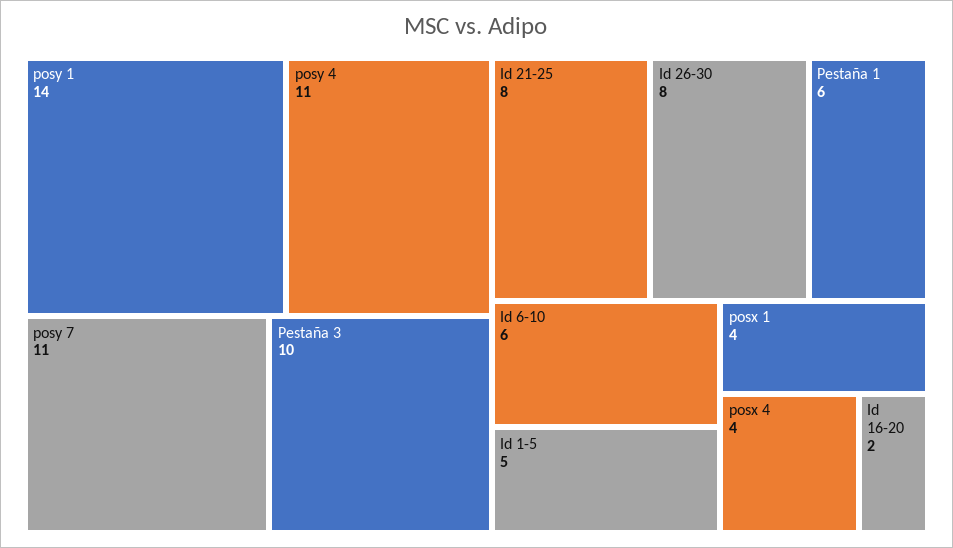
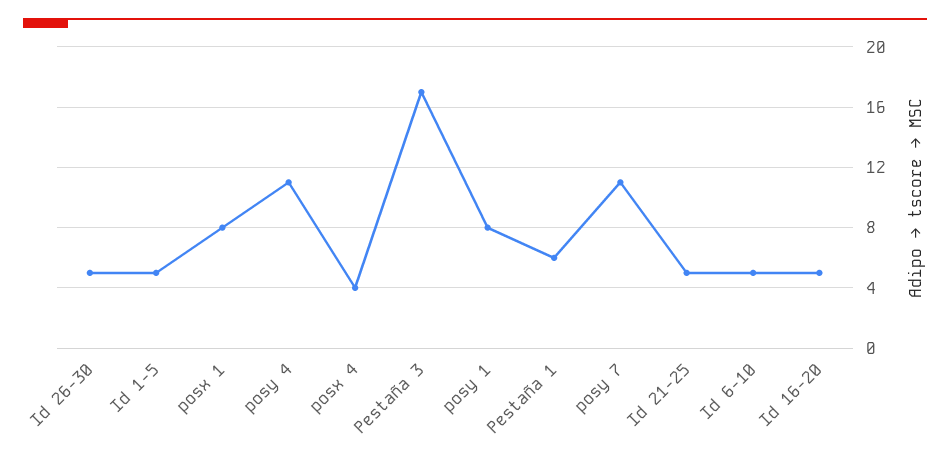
  {
-   "posy 1": 14,
+   "posy 1": 8,
    "posy 4": 11,
    "posy 7": 11,
-   "Pestaña 3": 10,
+   "Pestaña 3": 17,
-   "Id 21-25": 8,
+   "Id 21-25": 5,
-   "Id 26-30": 8,
+   "Id 26-30": 5,
    "Pestaña 1": 6,
-   "Id 6-10": 6,
+   "Id 6-10": 5,
    "Id 1-5": 5,
-   "posx 1": 4,
+   "posx 1": 8,
    "posx 4": 4,
-   "Id 16-20": 2
+   "Id 16-20": 5
  }

